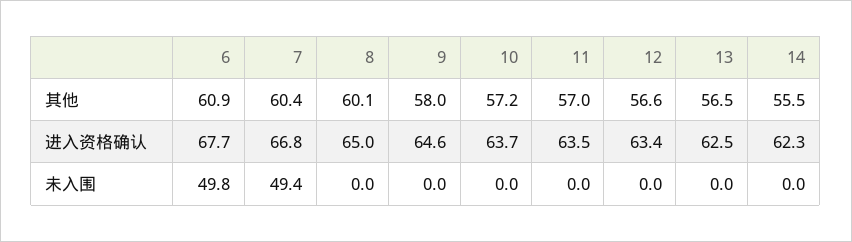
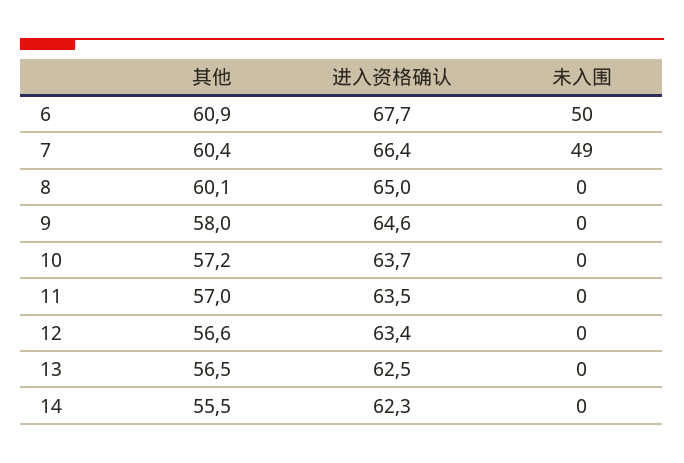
  {
    "6": {
      "其他": 60.9,
      "进入资格确认": 67.7,
      "未入围": 49.8
    },
    "7": {
      "其他": 60.4,
-     "进入资格确认": 66.8,
+     "进入资格确认": 66.4,
      "未入围": 49.4
    },
    "8": {
      "其他": 60.1,
      "进入资格确认": 65,
      "未入围": 0
    },
    "9": {
      "其他": 58,
      "进入资格确认": 64.6,
      "未入围": 0
    },
    "10": {
      "其他": 57.2,
      "进入资格确认": 63.7,
      "未入围": 0
    },
    "11": {
      "其他": 57,
      "进入资格确认": 63.5,
      "未入围": 0
    },
    "12": {
      "其他": 56.6,
      "进入资格确认": 63.4,
      "未入围": 0
    },
    "13": {
      "其他": 56.5,
      "进入资格确认": 62.5,
      "未入围": 0
    },
    "14": {
      "其他": 55.5,
      "进入资格确认": 62.3,
      "未入围": 0
    }
  }

